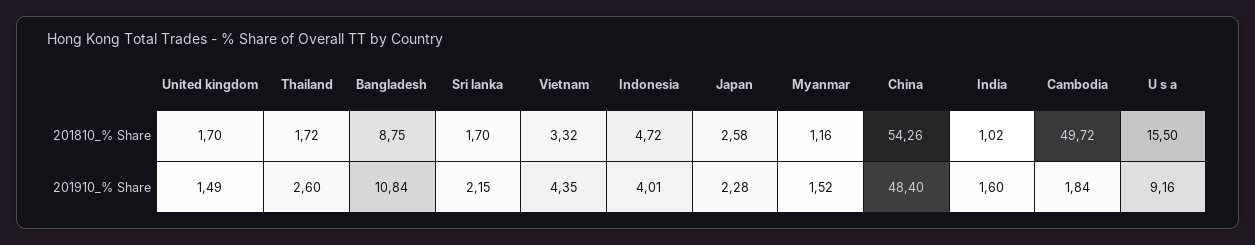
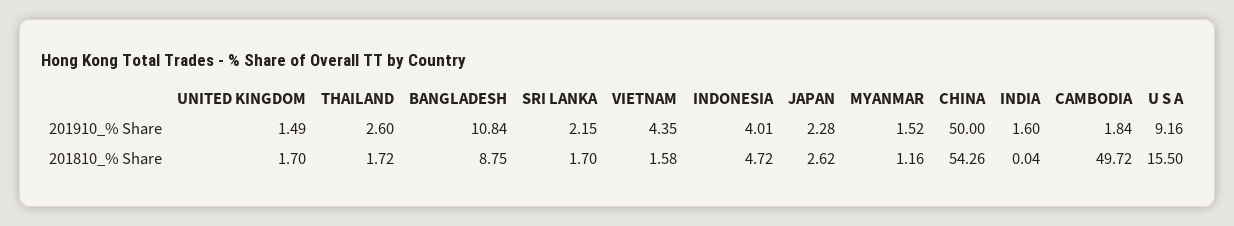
  {
    "United kingdom": {
      "201810_% Share": 1.7,
      "201910_% Share": 1.49
    },
    "Thailand": {
      "201810_% Share": 1.72,
      "201910_% Share": 2.6
    },
    "Bangladesh": {
      "201810_% Share": 8.75,
      "201910_% Share": 10.84
    },
    "Sri lanka": {
      "201810_% Share": 1.7,
      "201910_% Share": 2.15
    },
    "Vietnam": {
-     "201810_% Share": 3.32,
+     "201810_% Share": 1.58,
      "201910_% Share": 4.35
    },
    "Indonesia": {
      "201810_% Share": 4.72,
      "201910_% Share": 4.01
    },
    "Japan": {
-     "201810_% Share": 2.58,
+     "201810_% Share": 2.62,
      "201910_% Share": 2.28
    },
    "Myanmar": {
      "201810_% Share": 1.16,
      "201910_% Share": 1.52
    },
    "China": {
      "201810_% Share": 54.26,
-     "201910_% Share": 48.4
+     "201910_% Share": 50
    },
    "India": {
-     "201810_% Share": 1.02,
+     "201810_% Share": 0.04,
      "201910_% Share": 1.6
    },
    "Cambodia": {
      "201810_% Share": 49.72,
      "201910_% Share": 1.84
    },
    "U s a": {
      "201810_% Share": 15.5,
      "201910_% Share": 9.16
    }
  }

